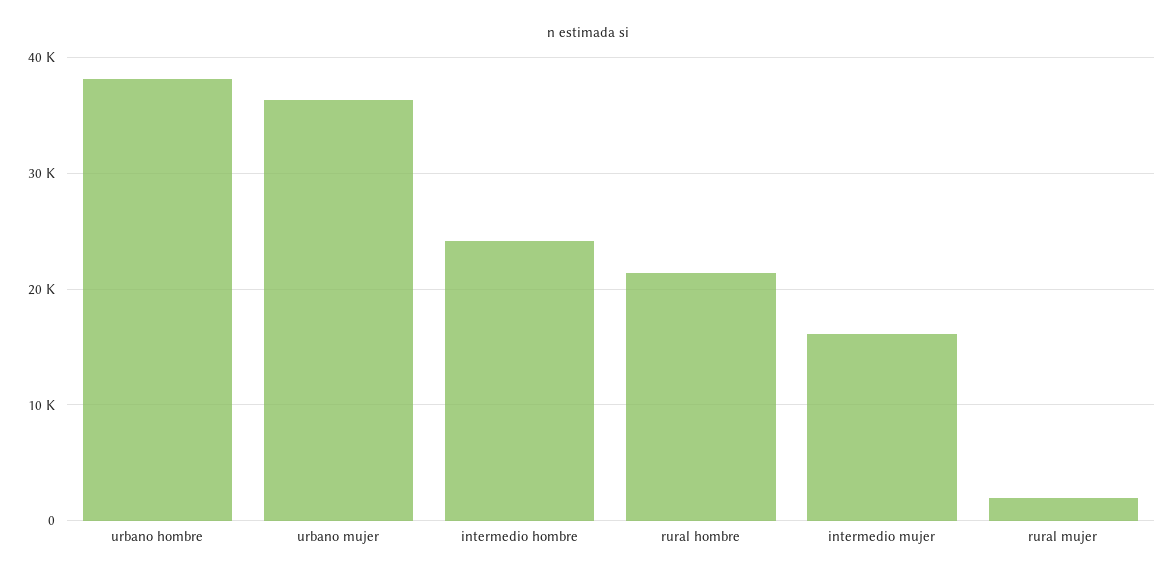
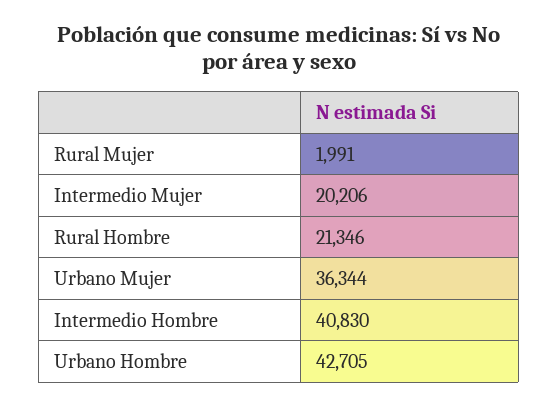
  {
-   "urbano hombre": 38000,
+   "urbano hombre": 42705,
    "urbano mujer": 36344,
-   "intermedio hombre": 24000,
+   "intermedio hombre": 40830,
    "rural hombre": 21346,
-   "intermedio mujer": 16000,
+   "intermedio mujer": 20206,
    "rural mujer": 1991
  }

